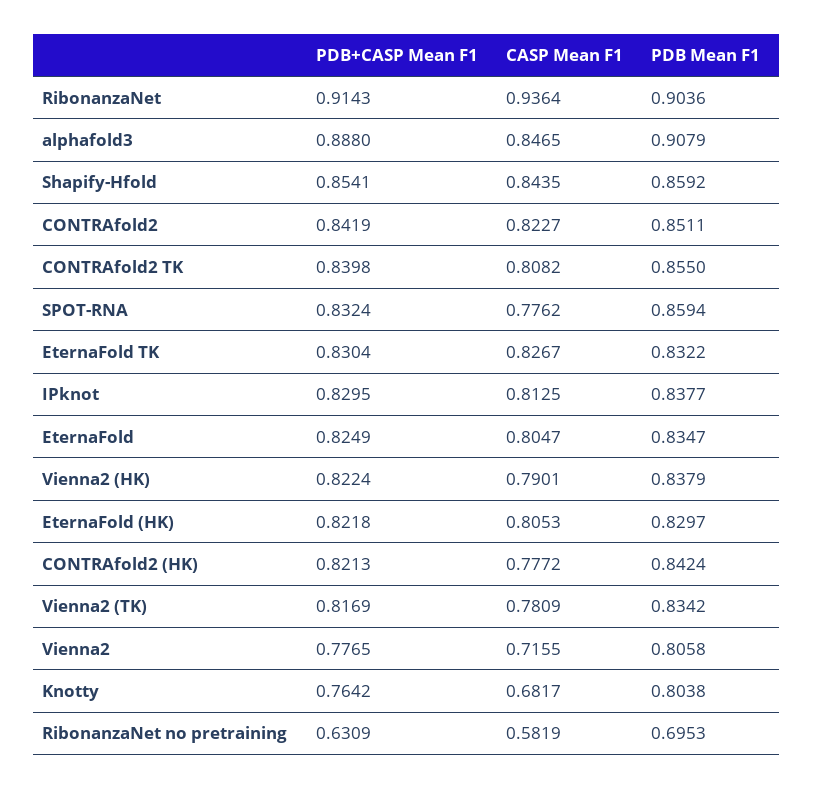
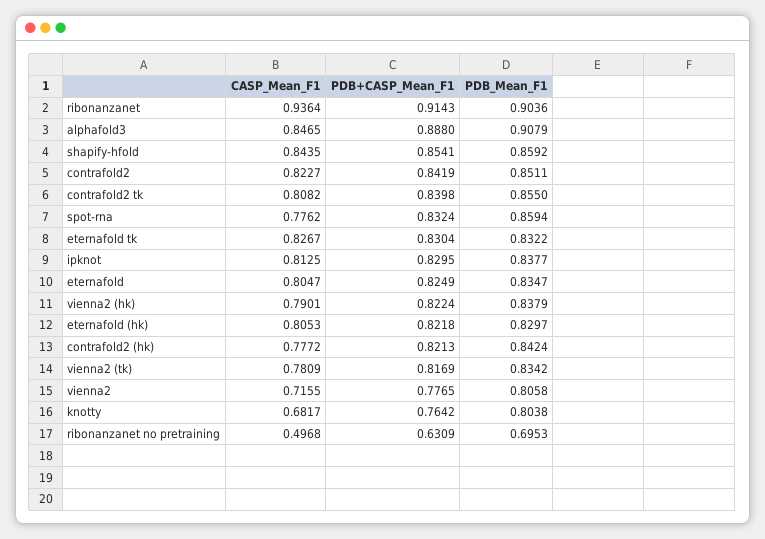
  {
    "PDB+CASP Mean F1": {
      "RibonanzaNet": 0.9143,
      "alphafold3": 0.888,
      "Shapify-Hfold": 0.8541,
      "CONTRAfold2": 0.8419,
      "CONTRAfold2 TK": 0.8398,
      "SPOT-RNA": 0.8324,
      "EternaFold TK": 0.8304,
      "IPknot": 0.8295,
      "EternaFold": 0.8249,
      "Vienna2 (HK)": 0.8224,
      "EternaFold (HK)": 0.8218,
      "CONTRAfold2 (HK)": 0.8213,
      "Vienna2 (TK)": 0.8169,
      "Vienna2": 0.7765,
      "Knotty": 0.7642,
      "RibonanzaNet no pretraining": 0.6309
    },
    "CASP Mean F1": {
      "RibonanzaNet": 0.9364,
      "alphafold3": 0.8465,
      "Shapify-Hfold": 0.8435,
      "CONTRAfold2": 0.8227,
      "CONTRAfold2 TK": 0.8082,
      "SPOT-RNA": 0.7762,
      "EternaFold TK": 0.8267,
      "IPknot": 0.8125,
      "EternaFold": 0.8047,
      "Vienna2 (HK)": 0.7901,
      "EternaFold (HK)": 0.8053,
      "CONTRAfold2 (HK)": 0.7772,
      "Vienna2 (TK)": 0.7809,
      "Vienna2": 0.7155,
      "Knotty": 0.6817,
-     "RibonanzaNet no pretraining": 0.5819
+     "RibonanzaNet no pretraining": 0.4968
    },
    "PDB Mean F1": {
      "RibonanzaNet": 0.9036,
      "alphafold3": 0.9079,
      "Shapify-Hfold": 0.8592,
      "CONTRAfold2": 0.8511,
      "CONTRAfold2 TK": 0.855,
      "SPOT-RNA": 0.8594,
      "EternaFold TK": 0.8322,
      "IPknot": 0.8377,
      "EternaFold": 0.8347,
      "Vienna2 (HK)": 0.8379,
      "EternaFold (HK)": 0.8297,
      "CONTRAfold2 (HK)": 0.8424,
      "Vienna2 (TK)": 0.8342,
      "Vienna2": 0.8058,
      "Knotty": 0.8038,
      "RibonanzaNet no pretraining": 0.6953
    }
  }

